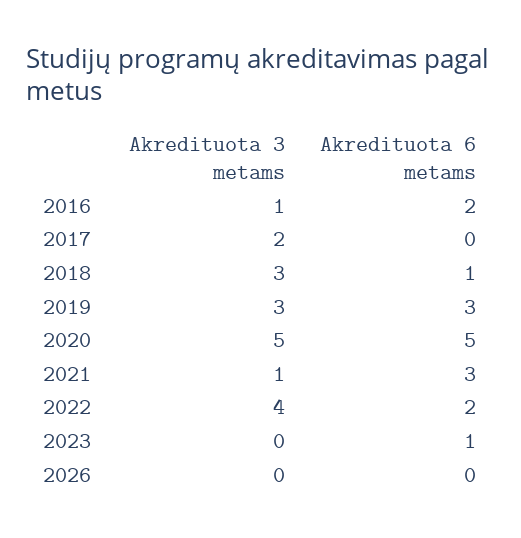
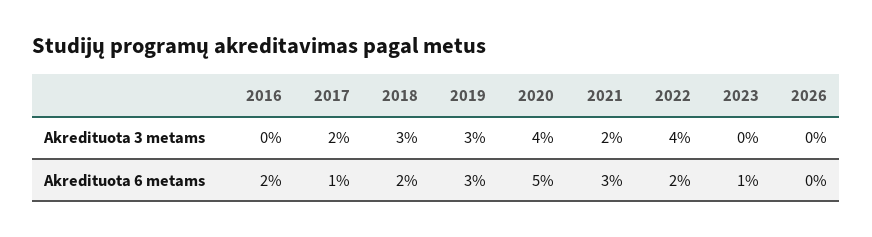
  {
    "Akredituota 3 metams": {
-     "2016": 1,
+     "2016": 0,
      "2017": 2,
      "2018": 3,
      "2019": 3,
-     "2020": 5,
+     "2020": 4,
-     "2021": 1,
+     "2021": 2,
      "2022": 4,
      "2023": 0,
      "2026": 0
    },
    "Akredituota 6 metams": {
      "2016": 2,
-     "2017": 0,
+     "2017": 1,
-     "2018": 1,
+     "2018": 2,
      "2019": 3,
      "2020": 5,
      "2021": 3,
      "2022": 2,
      "2023": 1,
      "2026": 0
    }
  }

